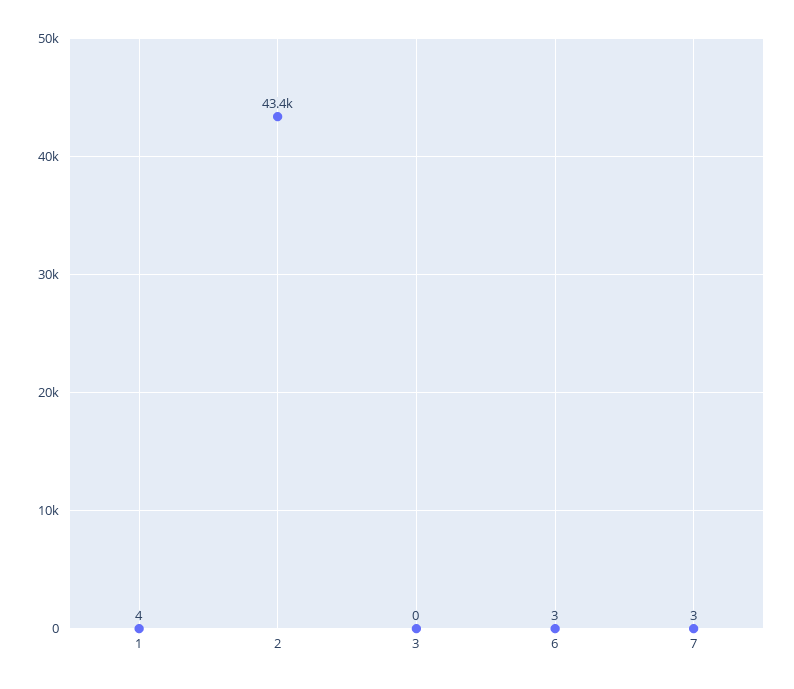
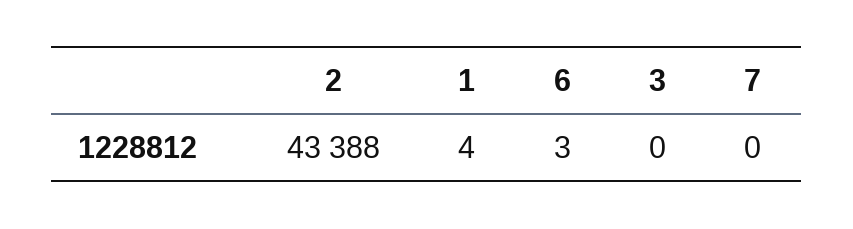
  {
    "1": 4,
    "2": 43388,
    "3": 0,
    "6": 3,
-   "7": 3
+   "7": 0
  }

